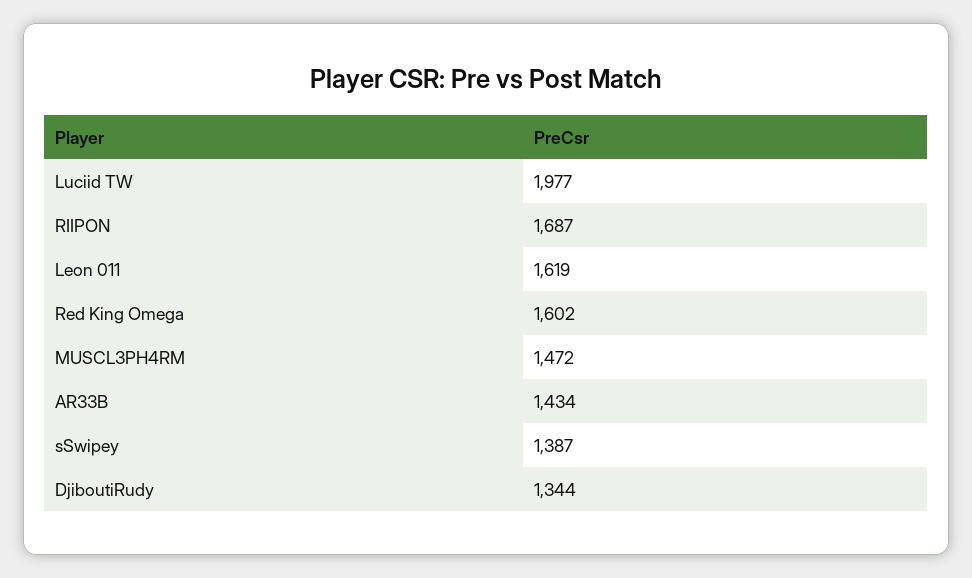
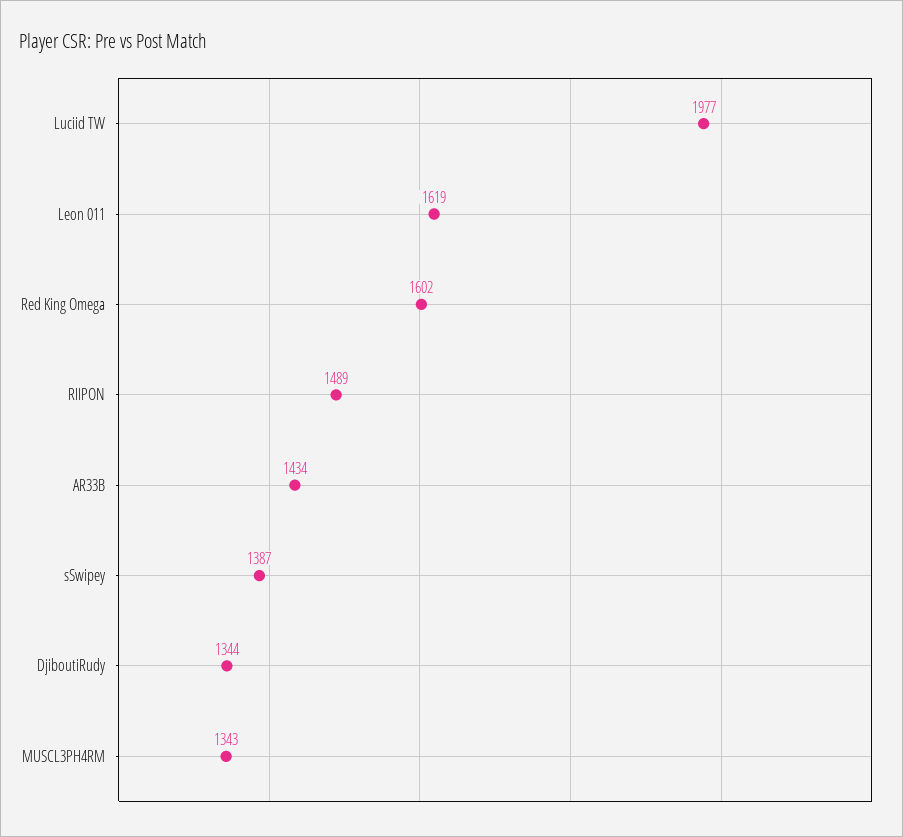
  {
    "Luciid TW": 1977,
-   "RIIPON": 1687,
+   "RIIPON": 1489,
    "Leon 011": 1619,
    "Red King Omega": 1602,
-   "MUSCL3PH4RM": 1472,
+   "MUSCL3PH4RM": 1343,
    "AR33B": 1434,
    "sSwipey": 1387,
    "DjiboutiRudy": 1344
  }

